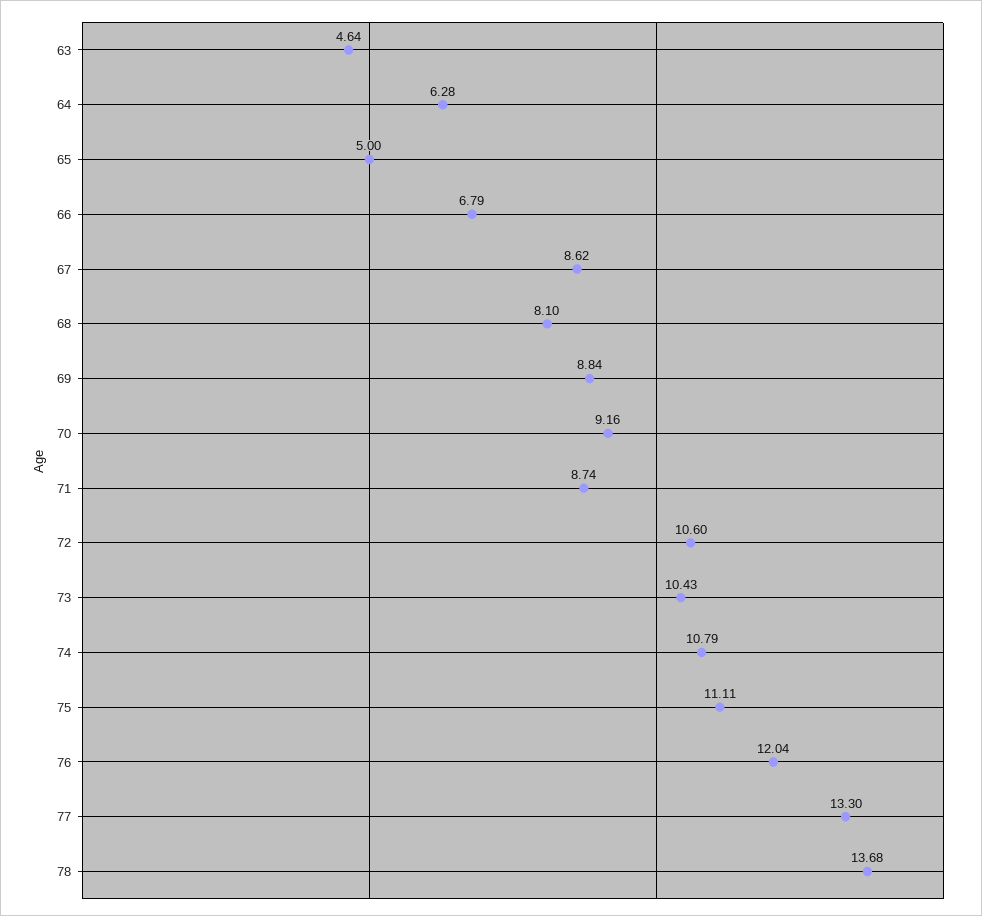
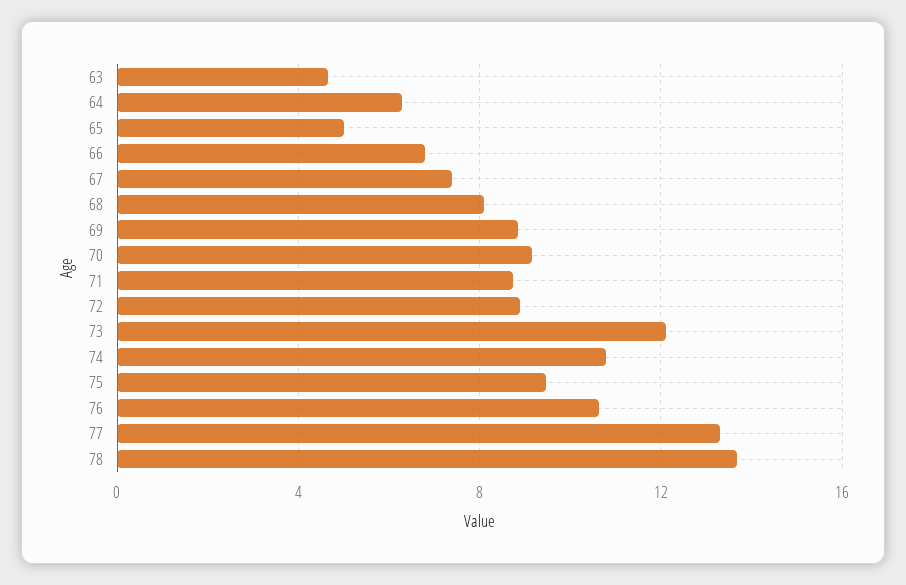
  {
    "63": 4.64,
    "64": 6.28,
    "65": 5,
    "66": 6.79,
-   "67": 8.62,
+   "67": 7.5,
    "68": 8.1,
    "69": 8.84,
    "70": 9.16,
    "71": 8.74,
-   "72": 10.6,
+   "72": 9,
-   "73": 10.43,
+   "73": 12,
    "74": 10.79,
-   "75": 11.11,
+   "75": 9.5,
-   "76": 12.04,
+   "76": 10.5,
    "77": 13.3,
    "78": 13.68
  }

